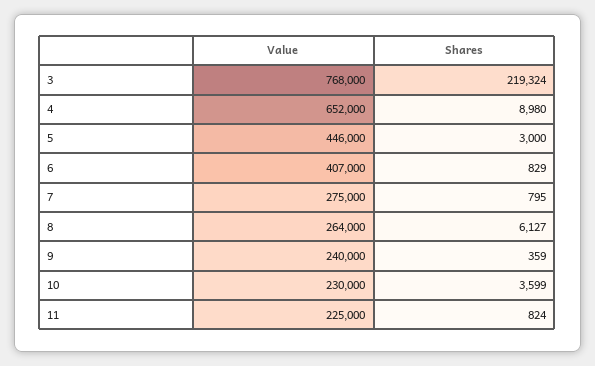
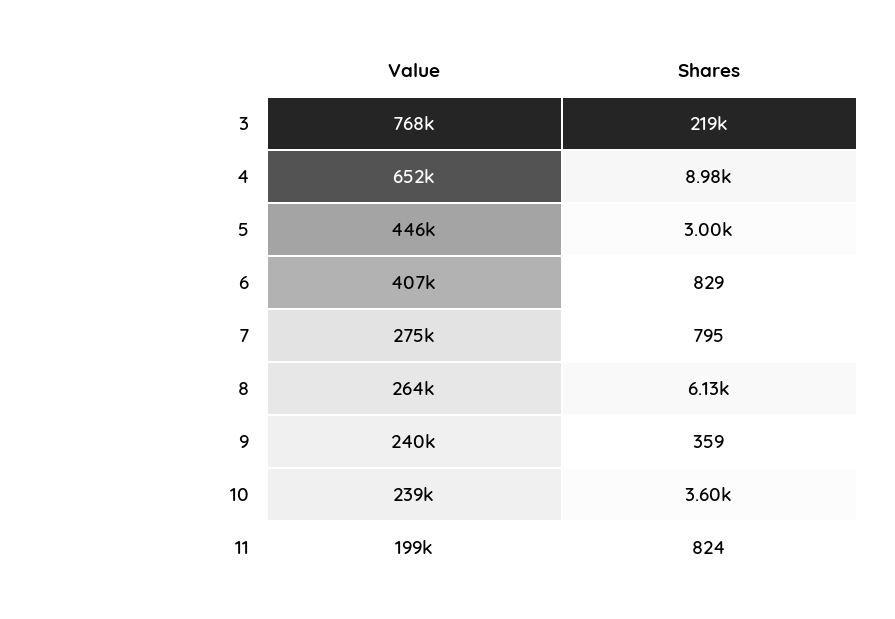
  {
    "Value": {
      "3": 768000,
      "4": 652000,
      "5": 446000,
      "6": 407000,
      "7": 275000,
      "8": 264000,
      "9": 240000,
-     "10": 230000,
+     "10": 239000,
-     "11": 225000
+     "11": 199000
    },
    "Shares": {
      "3": 219324,
      "4": 8980,
      "5": 3000,
      "6": 829,
      "7": 795,
      "8": 6127,
      "9": 359,
      "10": 3599,
      "11": 824
    }
  }

